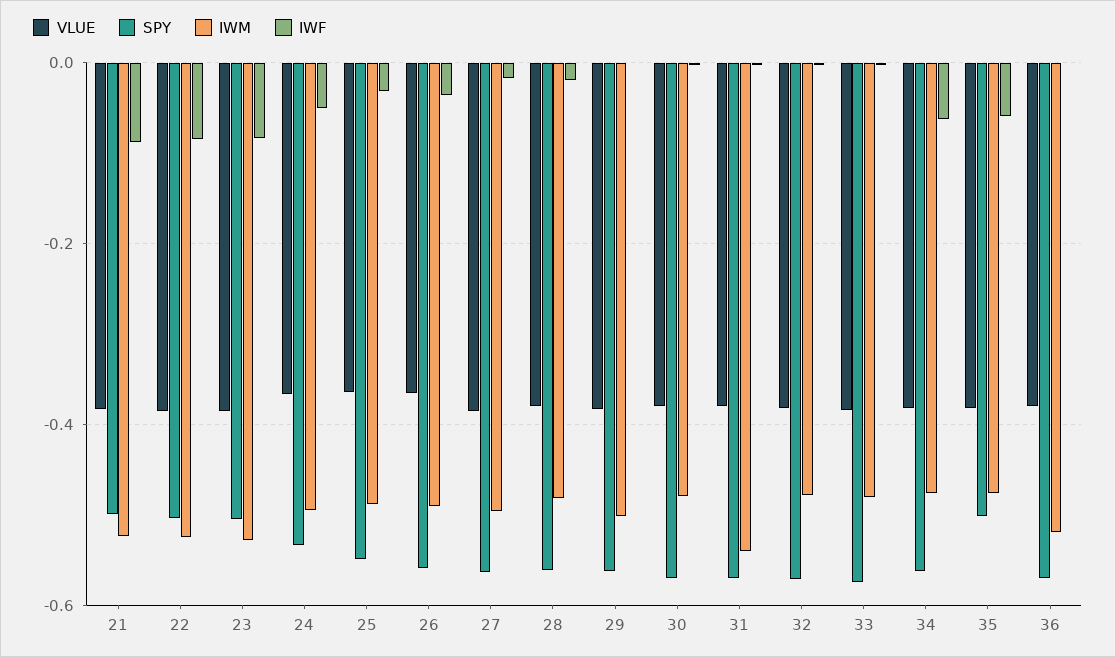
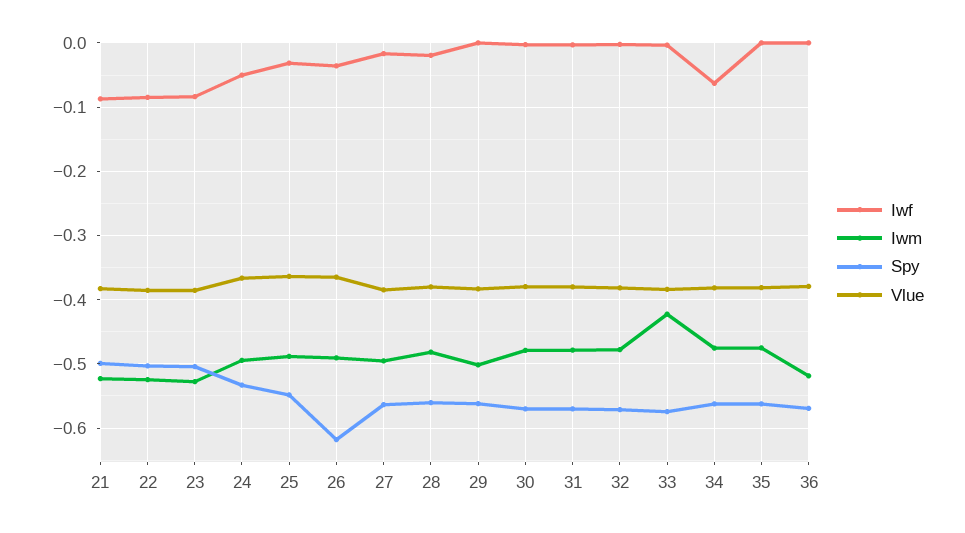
  {
    "VLUE": {
      "21": -0.38,
      "22": -0.39,
      "23": -0.39,
      "24": -0.37,
      "25": -0.36,
      "26": -0.36,
      "27": -0.38,
      "28": -0.38,
      "29": -0.38,
      "30": -0.38,
      "31": -0.38,
      "32": -0.38,
      "33": -0.38,
      "34": -0.38,
      "35": -0.38,
      "36": -0.38
    },
    "SPY": {
      "21": -0.5,
      "22": -0.5,
      "23": -0.5,
      "24": -0.53,
      "25": -0.55,
-     "26": -0.56,
+     "26": -0.62,
      "27": -0.56,
      "28": -0.56,
      "29": -0.56,
      "30": -0.57,
      "31": -0.57,
      "32": -0.57,
      "33": -0.57,
      "34": -0.56,
-     "35": -0.5,
+     "35": -0.56,
      "36": -0.57
    },
    "IWM": {
      "21": -0.52,
      "22": -0.52,
      "23": -0.53,
      "24": -0.49,
      "25": -0.49,
      "26": -0.49,
      "27": -0.5,
      "28": -0.48,
      "29": -0.5,
      "30": -0.48,
-     "31": -0.54,
+     "31": -0.48,
      "32": -0.48,
-     "33": -0.48,
+     "33": -0.42,
      "34": -0.48,
      "35": -0.48,
      "36": -0.52
    },
    "IWF": {
      "21": -0.09,
      "22": -0.08,
      "23": -0.08,
      "24": -0.05,
      "25": -0.03,
      "26": -0.04,
      "27": -0.02,
      "28": -0.02,
      "29": 0,
      "30": 0,
      "31": 0,
      "32": 0,
      "33": 0,
      "34": -0.06,
-     "35": -0.06,
+     "35": 0,
      "36": 0
    }
  }

